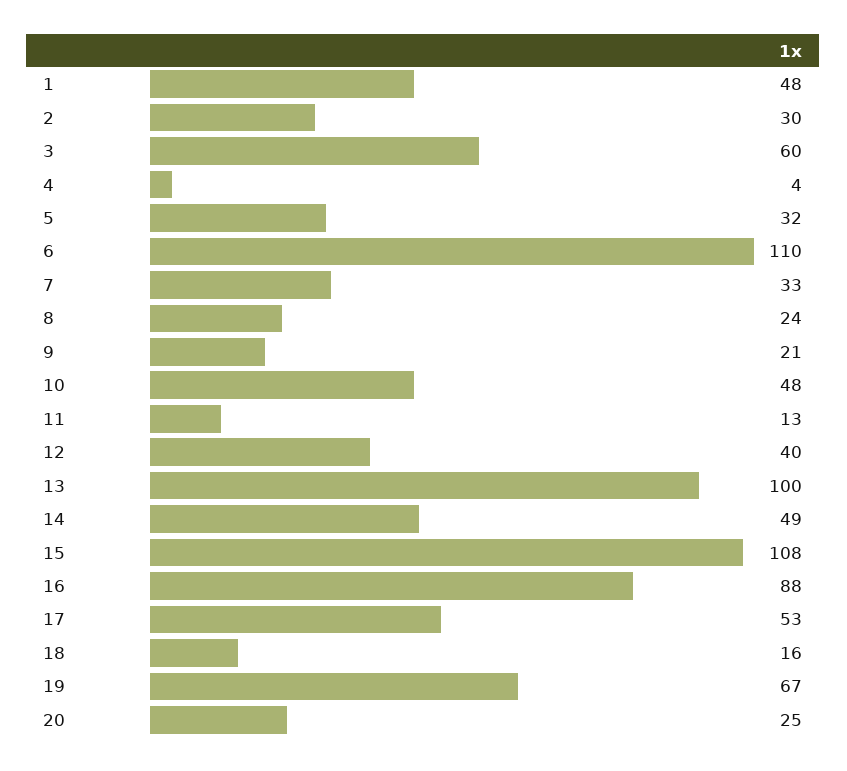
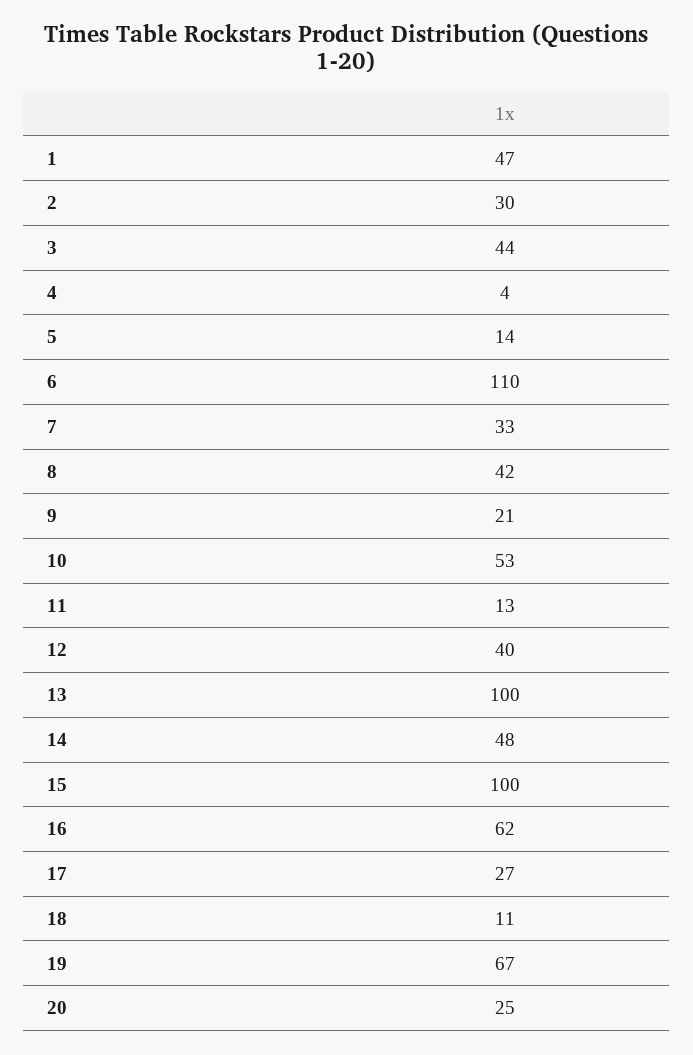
  {
-   "1": 48,
+   "1": 47,
    "2": 30,
-   "3": 60,
+   "3": 44,
    "4": 4,
-   "5": 32,
+   "5": 14,
    "6": 110,
    "7": 33,
-   "8": 24,
+   "8": 42,
    "9": 21,
-   "10": 48,
+   "10": 53,
    "11": 13,
    "12": 40,
    "13": 100,
-   "14": 49,
+   "14": 48,
-   "15": 108,
+   "15": 100,
-   "16": 88,
+   "16": 62,
-   "17": 53,
+   "17": 27,
-   "18": 16,
+   "18": 11,
    "19": 67,
    "20": 25
  }

